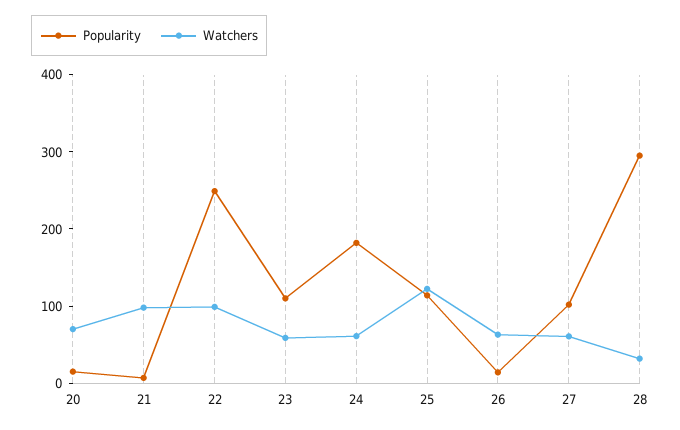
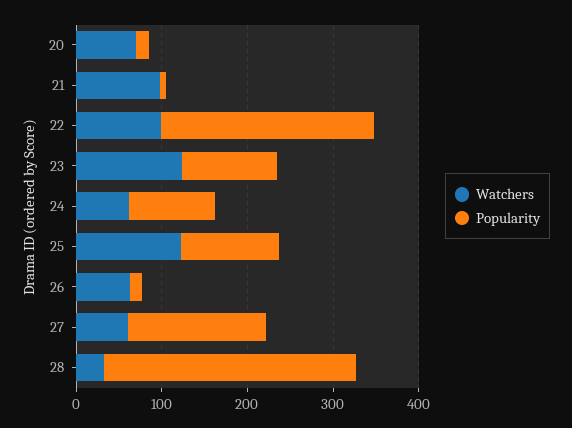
  {
    "Popularity": {
      "20": 20,
      "21": 0,
      "22": 240,
      "23": 120,
-     "24": 180,
+     "24": 100,
      "25": 120,
      "26": 20,
-     "27": 100,
+     "27": 160,
      "28": 300
    },
    "Watchers": {
      "20": 80,
      "21": 100,
      "22": 100,
-     "23": 60,
+     "23": 120,
      "24": 60,
      "25": 120,
      "26": 60,
      "27": 60,
      "28": 40
    }
  }

